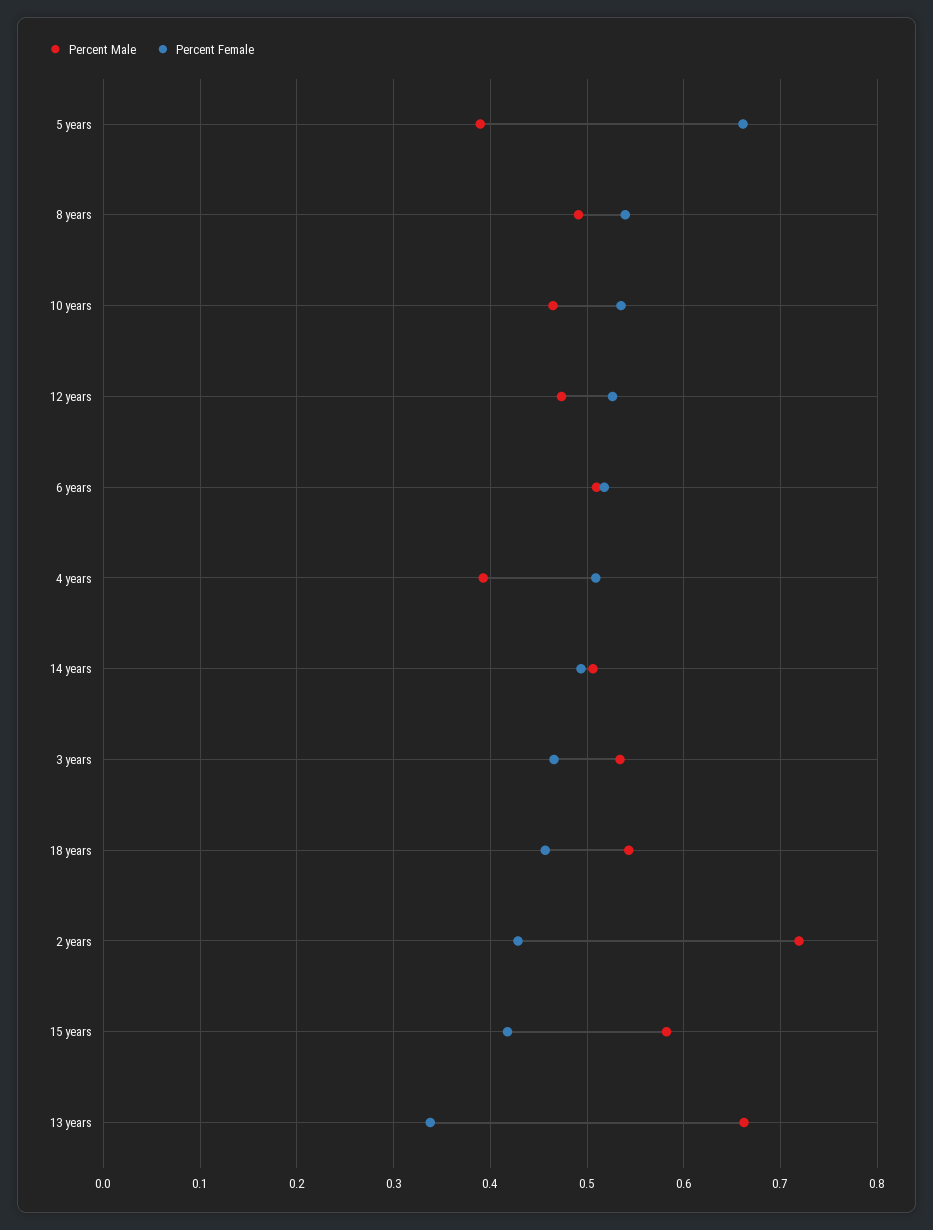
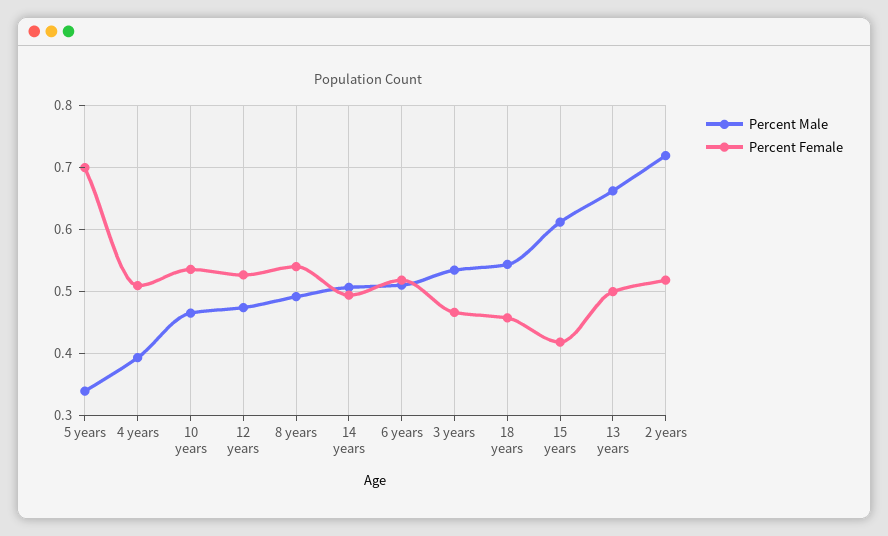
  {
    "Percent Male": {
-     "5 years": 0.39,
+     "5 years": 0.34,
      "8 years": 0.49,
      "10 years": 0.46,
      "12 years": 0.47,
      "6 years": 0.51,
      "4 years": 0.39,
      "14 years": 0.51,
      "3 years": 0.53,
      "18 years": 0.54,
      "2 years": 0.72,
-     "15 years": 0.58,
+     "15 years": 0.61,
      "13 years": 0.66
    },
    "Percent Female": {
-     "5 years": 0.66,
+     "5 years": 0.7,
      "8 years": 0.54,
      "10 years": 0.54,
      "12 years": 0.53,
      "6 years": 0.52,
      "4 years": 0.51,
      "14 years": 0.49,
      "3 years": 0.47,
      "18 years": 0.46,
-     "2 years": 0.43,
+     "2 years": 0.52,
      "15 years": 0.42,
-     "13 years": 0.34
+     "13 years": 0.5
    }
  }

